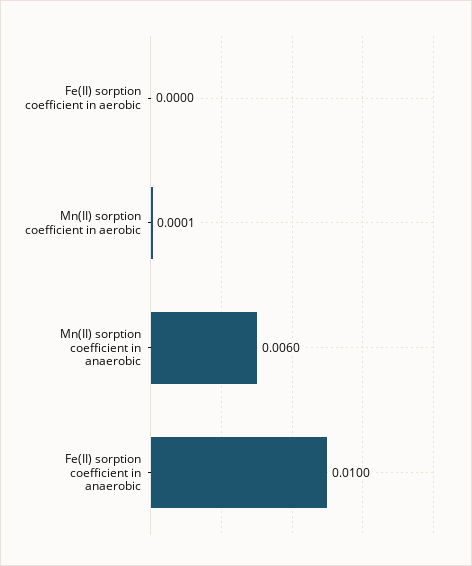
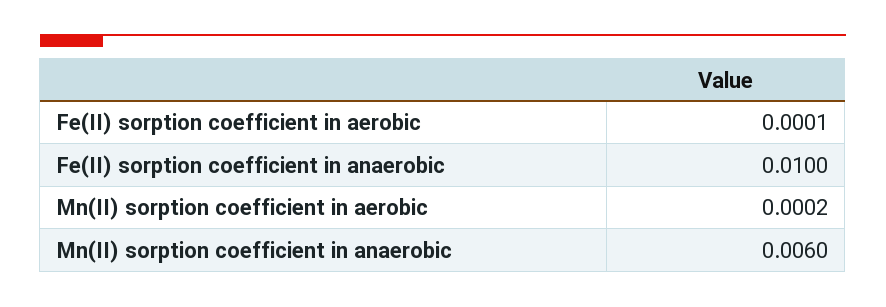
  {
-   "Fe(II) sorption coefficient in aerobic": 0,
+   "Fe(II) sorption coefficient in aerobic": 0.0001,
-   "Mn(II) sorption coefficient in aerobic": 0.0001,
+   "Mn(II) sorption coefficient in aerobic": 0.0002,
    "Mn(II) sorption coefficient in anaerobic": 0.006,
    "Fe(II) sorption coefficient in anaerobic": 0.01
  }

